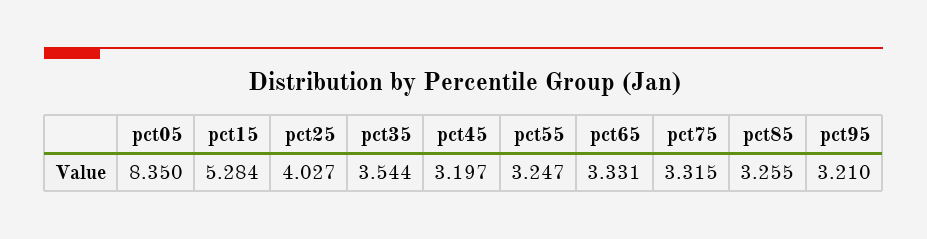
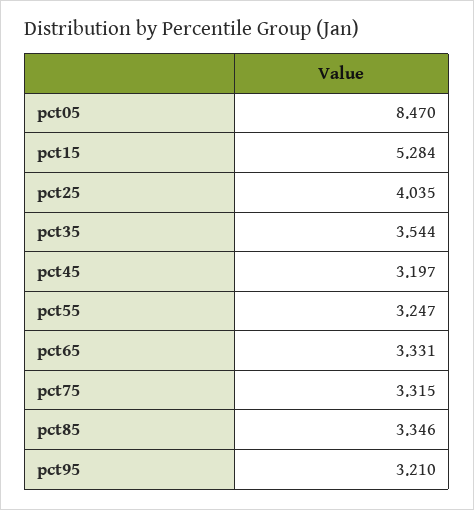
  {
-   "pct05": 8.35,
+   "pct05": 8.47,
    "pct15": 5.284,
-   "pct25": 4.027,
+   "pct25": 4.035,
    "pct35": 3.544,
    "pct45": 3.197,
    "pct55": 3.247,
    "pct65": 3.331,
    "pct75": 3.315,
-   "pct85": 3.255,
+   "pct85": 3.346,
    "pct95": 3.21
  }

